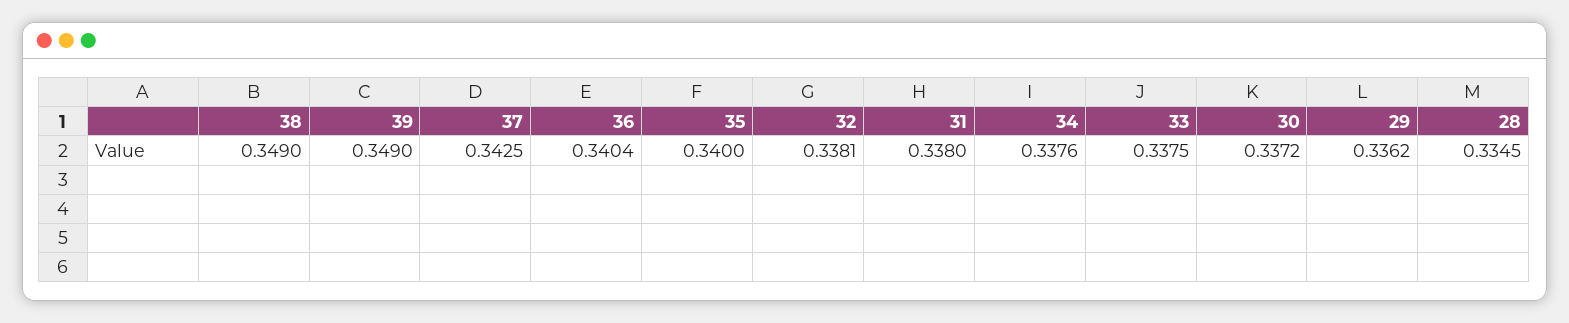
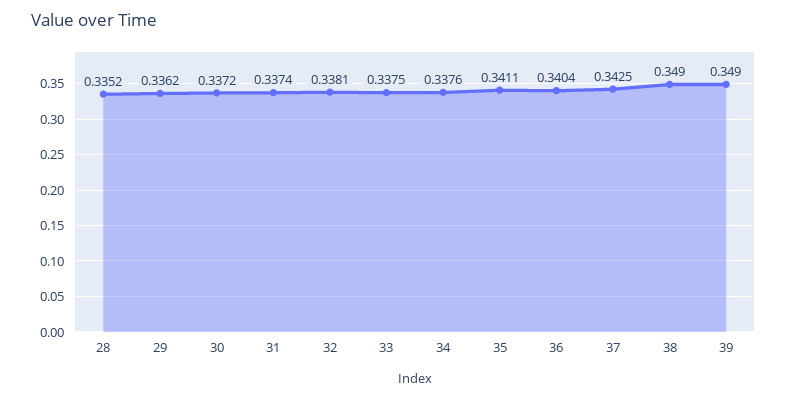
  {
    "38": 0.349,
    "39": 0.349,
    "37": 0.3425,
    "36": 0.3404,
-   "35": 0.34,
+   "35": 0.3411,
    "32": 0.3381,
-   "31": 0.338,
+   "31": 0.3374,
    "34": 0.3376,
    "33": 0.3375,
    "30": 0.3372,
    "29": 0.3362,
-   "28": 0.3345
+   "28": 0.3352
  }

